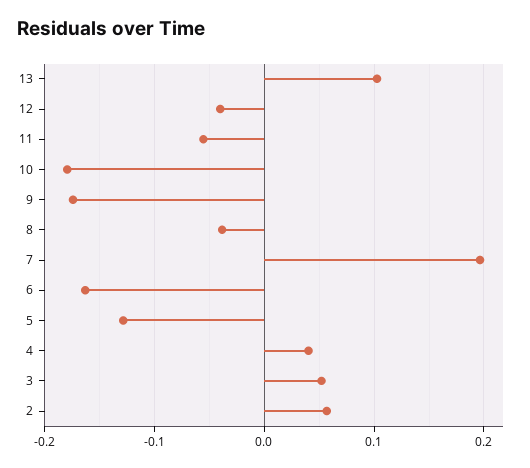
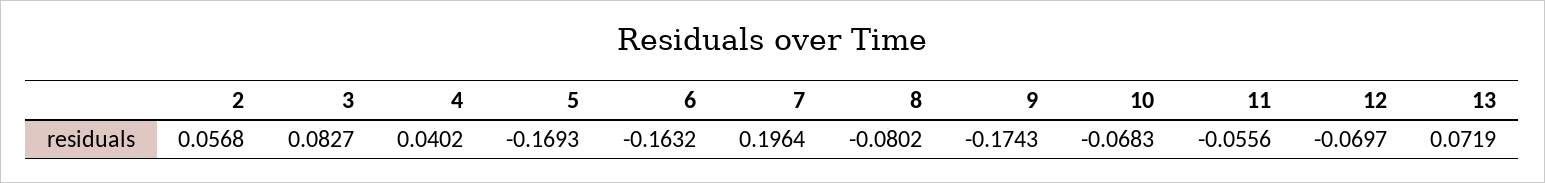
  {
-   "13": 0.1,
+   "13": 0.0719,
-   "12": -0.04,
+   "12": -0.0697,
    "11": -0.0556,
-   "10": -0.18,
+   "10": -0.0683,
    "9": -0.1743,
-   "8": -0.04,
+   "8": -0.0802,
    "7": 0.1964,
    "6": -0.1632,
-   "5": -0.13,
+   "5": -0.1693,
    "4": 0.0402,
-   "3": 0.05,
+   "3": 0.0827,
    "2": 0.0568
  }

